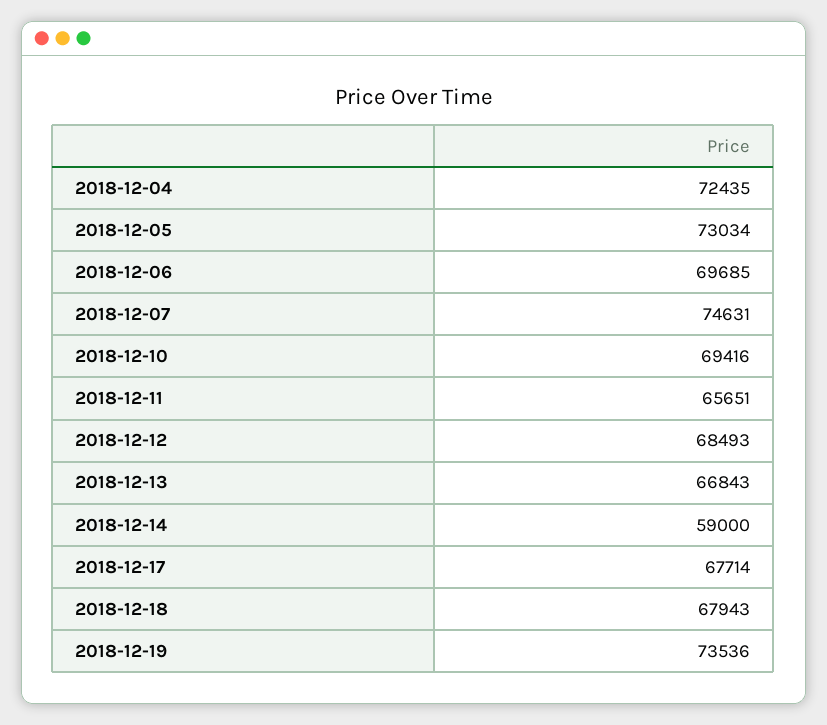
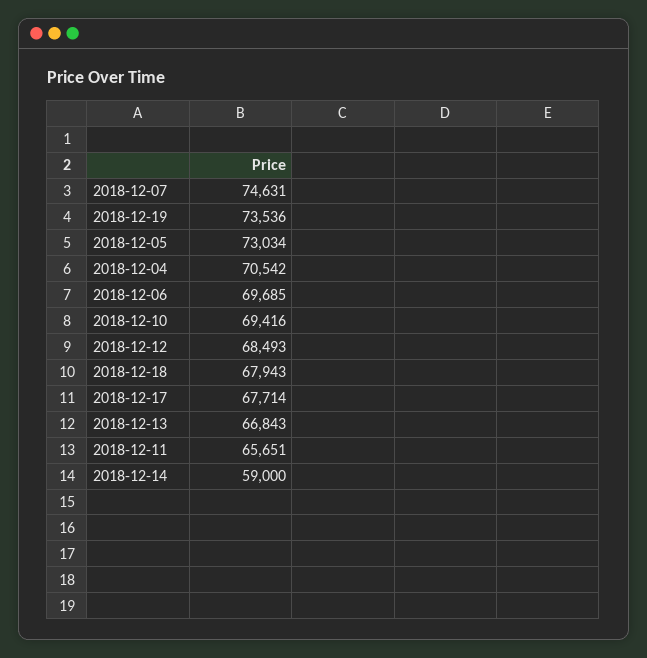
  {
-   "2018-12-04": 72435,
+   "2018-12-04": 70542,
    "2018-12-05": 73034,
    "2018-12-06": 69685,
    "2018-12-07": 74631,
    "2018-12-10": 69416,
    "2018-12-11": 65651,
    "2018-12-12": 68493,
    "2018-12-13": 66843,
    "2018-12-14": 59000,
    "2018-12-17": 67714,
    "2018-12-18": 67943,
    "2018-12-19": 73536
  }

